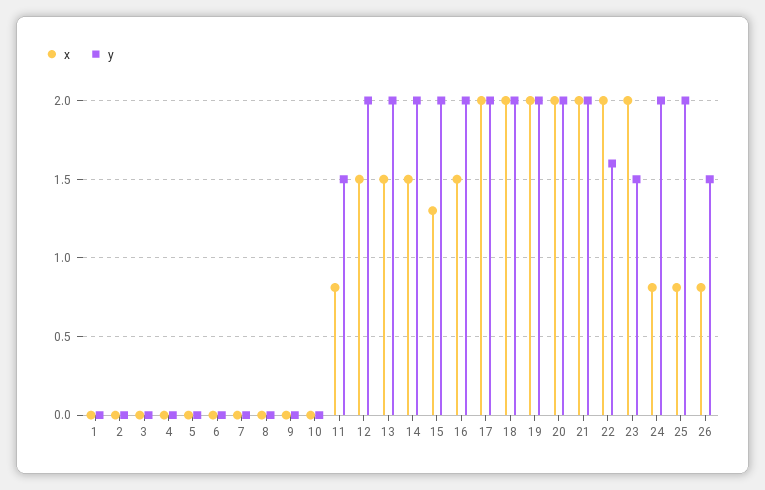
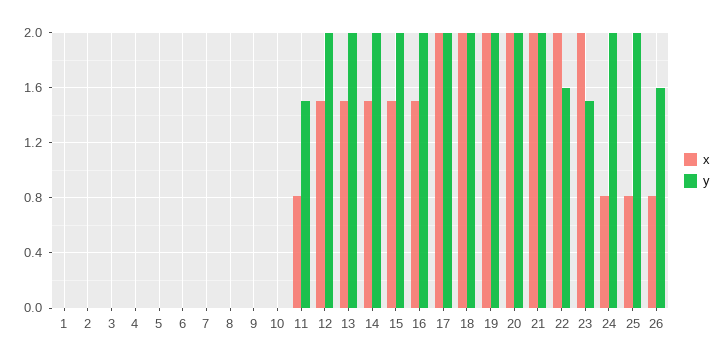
  {
    "x": {
      "1": 0,
      "2": 0,
      "3": 0,
      "4": 0,
      "5": 0,
      "6": 0,
      "7": 0,
      "8": 0,
      "9": 0,
      "10": 0,
      "11": 0.8,
      "12": 1.5,
      "13": 1.5,
      "14": 1.5,
-     "15": 1.3,
+     "15": 1.5,
      "16": 1.5,
      "17": 2,
      "18": 2,
      "19": 2,
      "20": 2,
      "21": 2,
      "22": 2,
      "23": 2,
      "24": 0.8,
      "25": 0.8,
      "26": 0.8
    },
    "y": {
      "1": 0,
      "2": 0,
      "3": 0,
      "4": 0,
      "5": 0,
      "6": 0,
      "7": 0,
      "8": 0,
      "9": 0,
      "10": 0,
      "11": 1.5,
      "12": 2,
      "13": 2,
      "14": 2,
      "15": 2,
      "16": 2,
      "17": 2,
      "18": 2,
      "19": 2,
      "20": 2,
      "21": 2,
      "22": 1.6,
      "23": 1.5,
      "24": 2,
      "25": 2,
-     "26": 1.5
+     "26": 1.6
    }
  }

